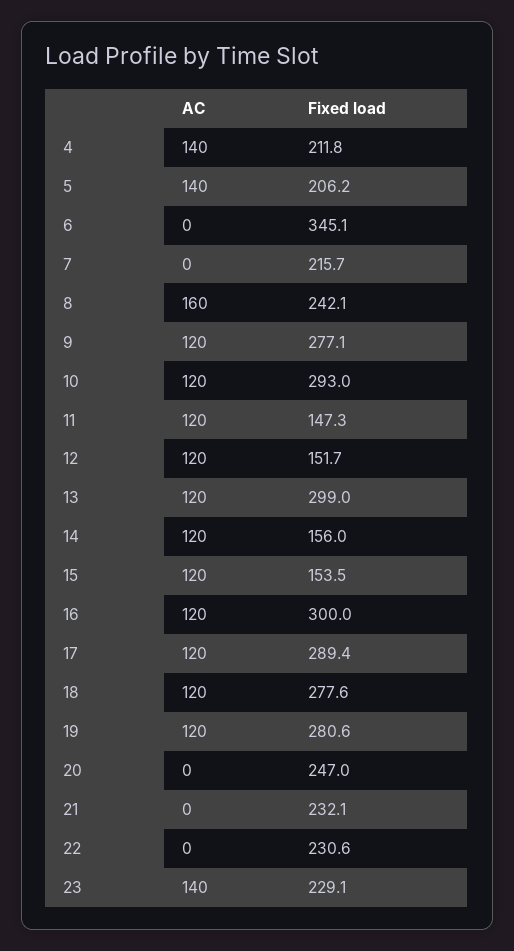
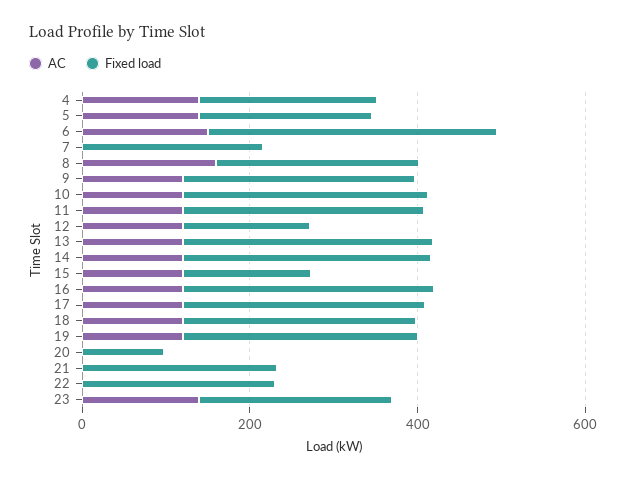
  {
    "AC": {
      "4": 140,
      "5": 140,
-     "6": 0,
+     "6": 150,
      "7": 0,
      "8": 160,
      "9": 120,
      "10": 120,
      "11": 120,
      "12": 120,
      "13": 120,
      "14": 120,
      "15": 120,
      "16": 120,
      "17": 120,
      "18": 120,
      "19": 120,
      "20": 0,
      "21": 0,
      "22": 0,
      "23": 140
    },
    "Fixed load": {
      "4": 211.8,
      "5": 206.2,
      "6": 345.1,
      "7": 215.7,
      "8": 242.1,
      "9": 277.1,
      "10": 293,
-     "11": 147.3,
+     "11": 300,
      "12": 151.7,
      "13": 299,
-     "14": 156,
+     "14": 300,
      "15": 153.5,
      "16": 300,
      "17": 289.4,
      "18": 277.6,
      "19": 280.6,
-     "20": 247,
+     "20": 100,
      "21": 232.1,
      "22": 230.6,
      "23": 229.1
    }
  }

